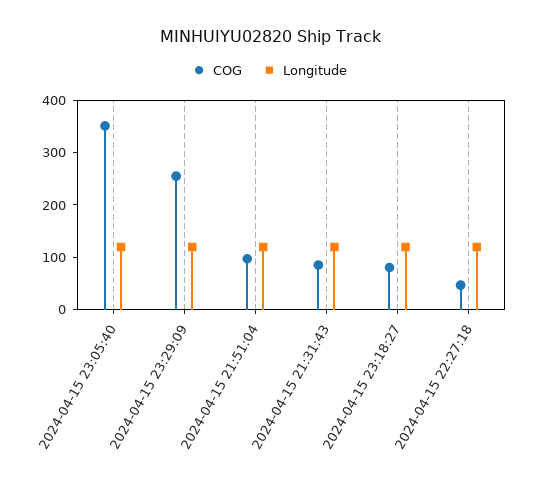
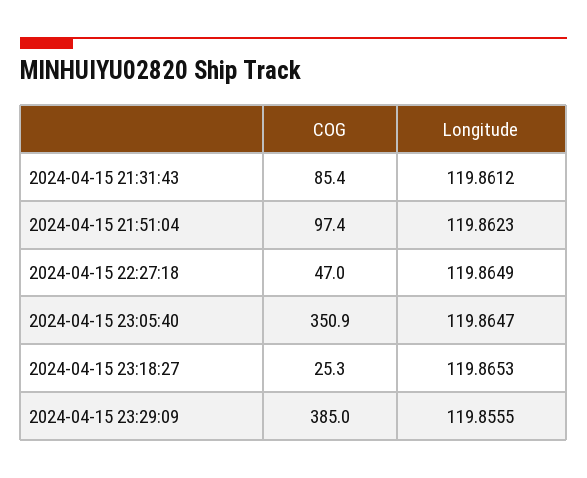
  {
    "COG": {
      "2024-04-15 23:05:40": 350.9,
-     "2024-04-15 23:29:09": 260,
+     "2024-04-15 23:29:09": 385,
      "2024-04-15 21:51:04": 97.4,
      "2024-04-15 21:31:43": 85.4,
-     "2024-04-15 23:18:27": 80,
+     "2024-04-15 23:18:27": 25.3,
      "2024-04-15 22:27:18": 47
    },
    "Longitude": {
      "2024-04-15 23:05:40": 119.8647,
      "2024-04-15 23:29:09": 119.8555,
      "2024-04-15 21:51:04": 119.8623,
      "2024-04-15 21:31:43": 119.8612,
      "2024-04-15 23:18:27": 119.8653,
      "2024-04-15 22:27:18": 119.8649
    }
  }

